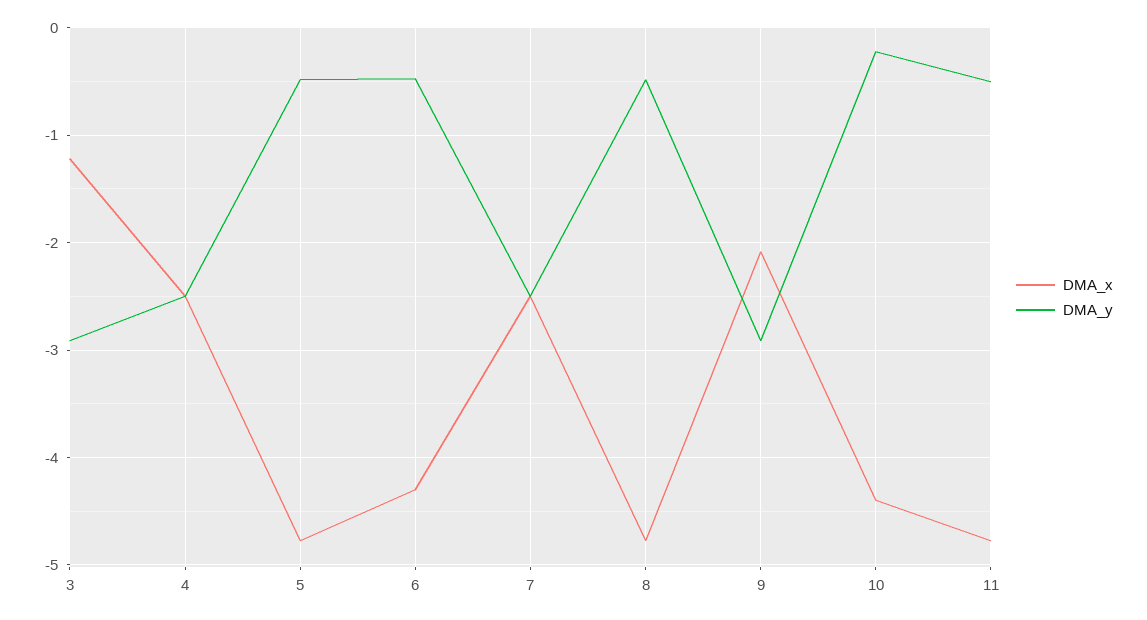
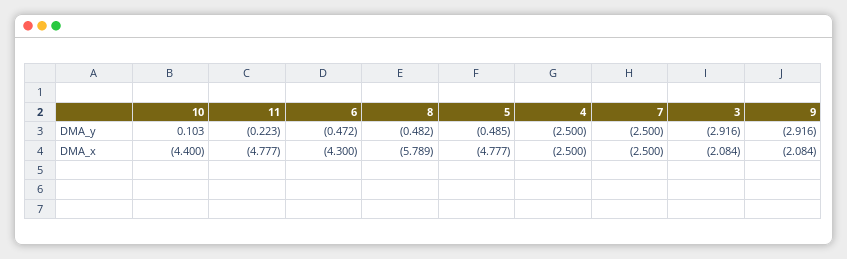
  {
    "DMA_x": {
-     "3": -1.2,
+     "3": -2.084,
      "4": -2.5,
      "5": -4.777,
      "6": -4.3,
      "7": -2.5,
-     "8": -4.8,
+     "8": -5.789,
      "9": -2.084,
      "10": -4.4,
      "11": -4.777
    },
    "DMA_y": {
      "3": -2.916,
      "4": -2.5,
      "5": -0.485,
      "6": -0.472,
      "7": -2.5,
      "8": -0.482,
      "9": -2.916,
-     "10": -0.2,
+     "10": 0.103,
-     "11": -0.5
+     "11": -0.223
    }
  }

